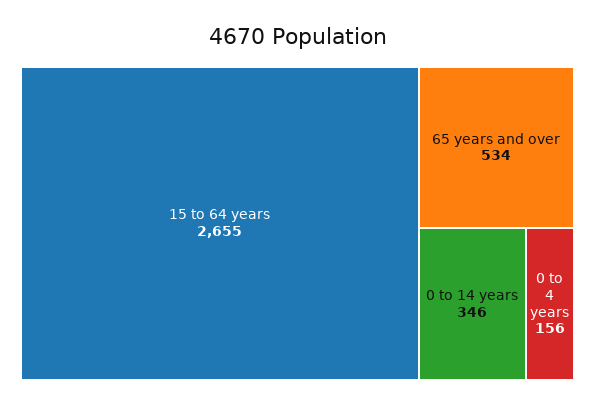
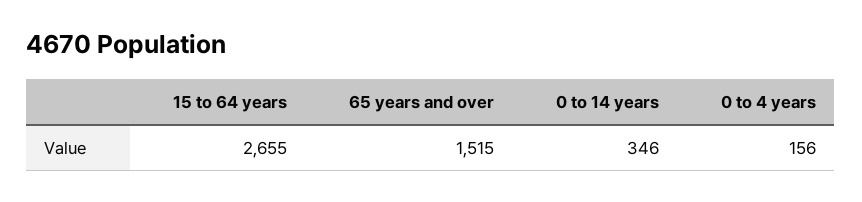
  {
    "15 to 64 years": 2655,
-   "65 years and over": 534,
+   "65 years and over": 1515,
    "0 to 14 years": 346,
    "0 to 4 years": 156
  }

